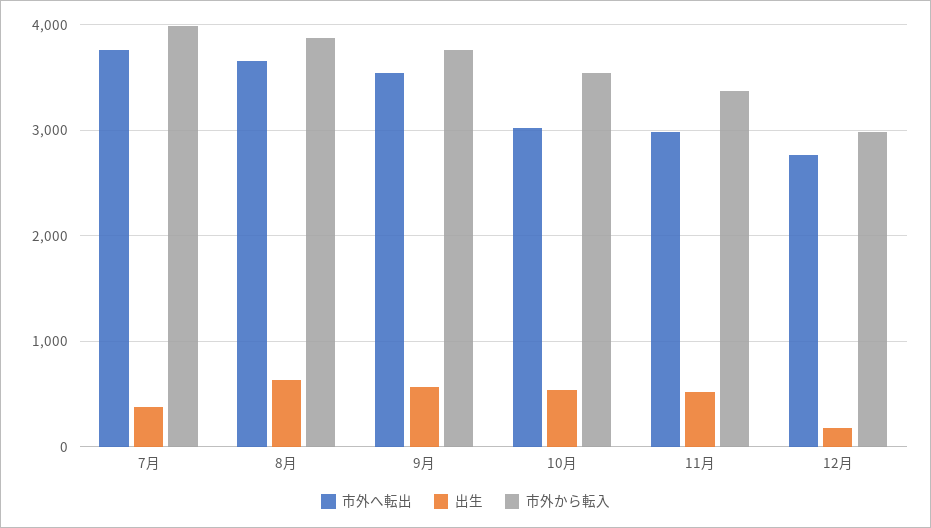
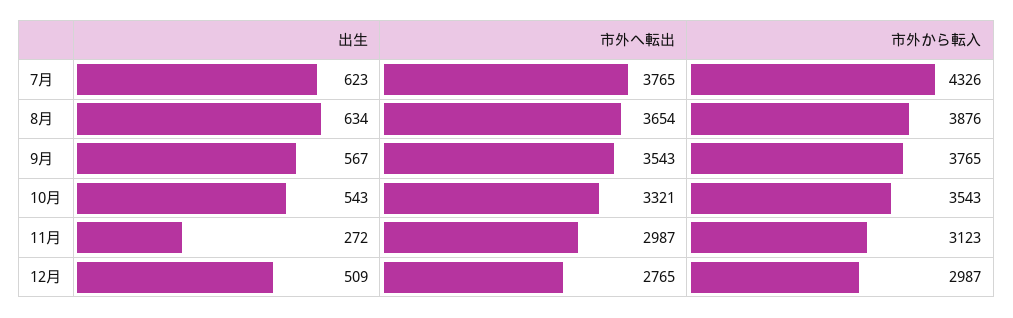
  {
    "市外へ転出": {
      "7月": 3765,
      "8月": 3654,
      "9月": 3543,
-     "10月": 3000,
+     "10月": 3321,
      "11月": 2987,
      "12月": 2765
    },
    "出生": {
-     "7月": 400,
+     "7月": 623,
      "8月": 634,
      "9月": 567,
      "10月": 543,
-     "11月": 500,
+     "11月": 272,
-     "12月": 200
+     "12月": 509
    },
    "市外から転入": {
-     "7月": 4000,
+     "7月": 4326,
      "8月": 3876,
      "9月": 3765,
      "10月": 3543,
-     "11月": 3400,
+     "11月": 3123,
      "12月": 2987
    }
  }

